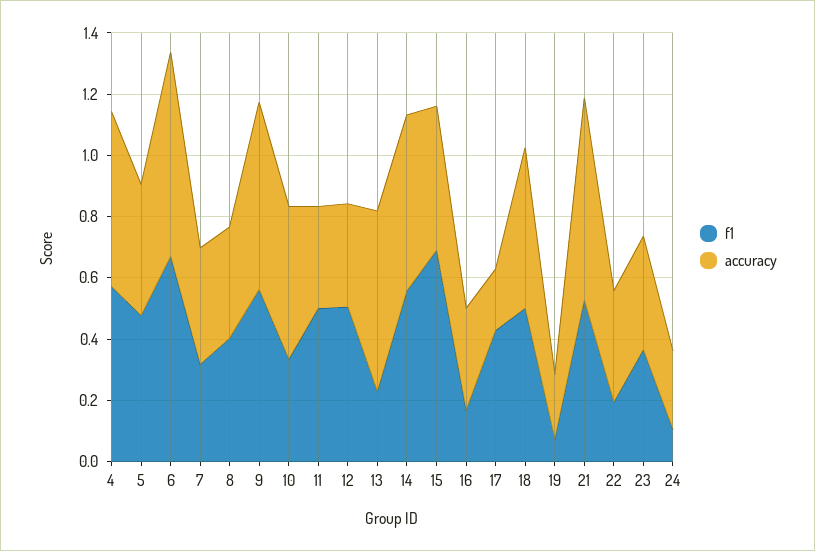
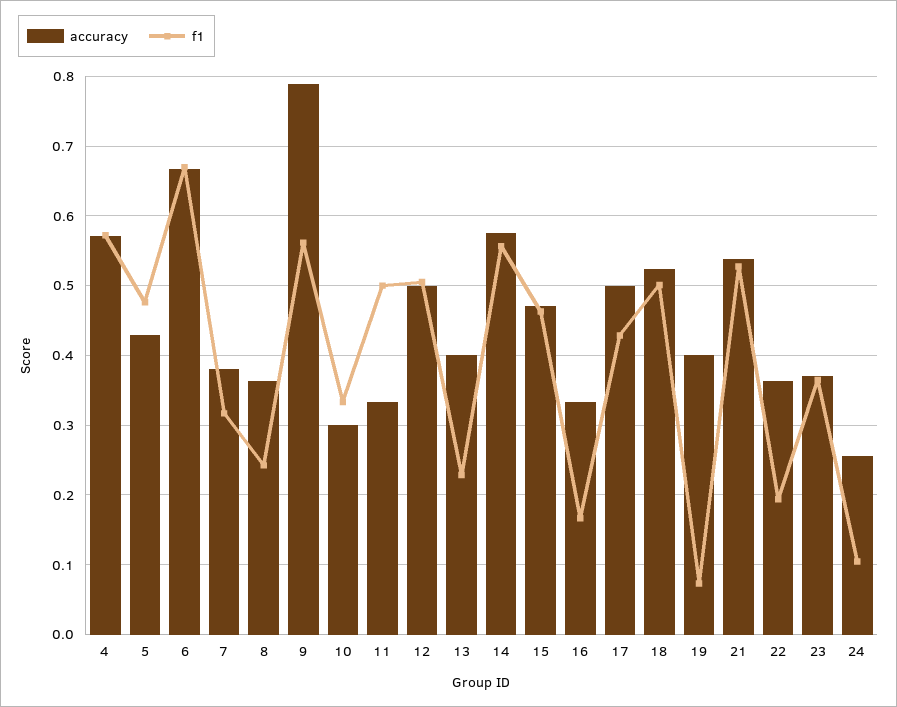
  {
    "f1": {
      "4": 0.57,
      "5": 0.48,
      "6": 0.67,
      "7": 0.32,
-     "8": 0.4,
+     "8": 0.24,
      "9": 0.56,
      "10": 0.33,
      "11": 0.5,
      "12": 0.51,
      "13": 0.23,
      "14": 0.56,
-     "15": 0.7,
+     "15": 0.46,
      "16": 0.17,
      "17": 0.43,
      "18": 0.5,
      "19": 0.07,
      "21": 0.53,
      "22": 0.19,
      "23": 0.36,
      "24": 0.1
    },
    "accuracy": {
      "4": 0.57,
      "5": 0.43,
      "6": 0.67,
      "7": 0.38,
      "8": 0.36,
-     "9": 0.6,
+     "9": 0.79,
-     "10": 0.5,
+     "10": 0.3,
      "11": 0.33,
-     "12": 0.35,
+     "12": 0.5,
-     "13": 0.6,
+     "13": 0.4,
      "14": 0.58,
      "15": 0.47,
      "16": 0.33,
-     "17": 0.2,
+     "17": 0.5,
      "18": 0.52,
-     "19": 0.2,
+     "19": 0.4,
-     "21": 0.65,
+     "21": 0.54,
      "22": 0.36,
      "23": 0.37,
      "24": 0.26
    }
  }

